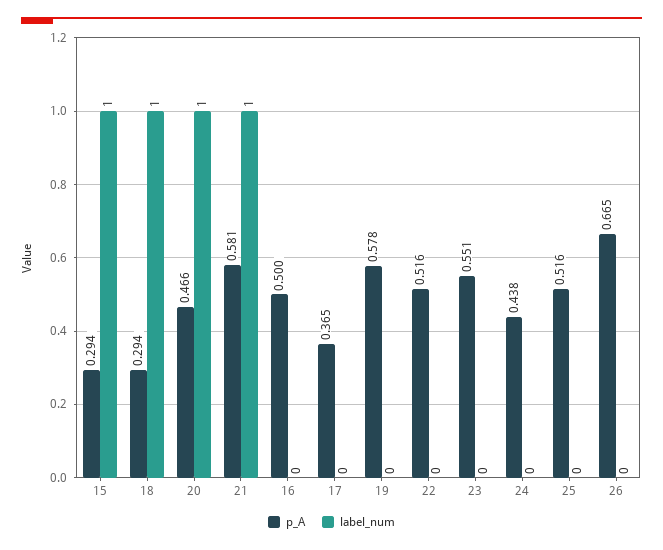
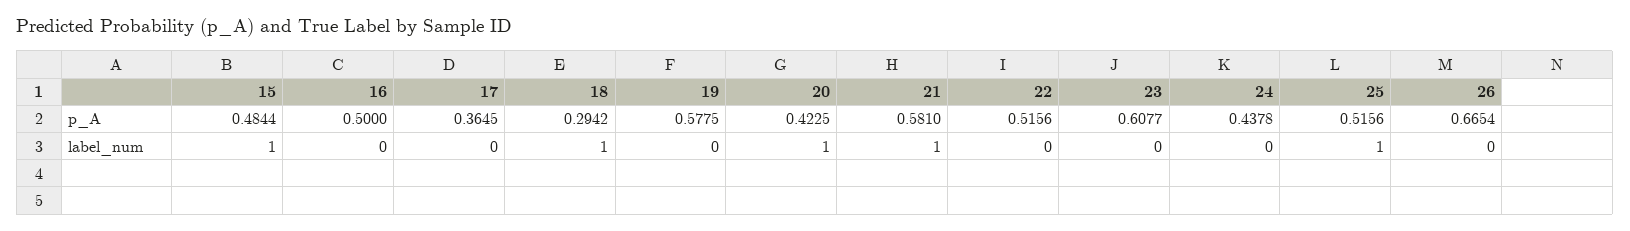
  {
    "p_A": {
-     "15": 0.294,
+     "15": 0.4844,
      "18": 0.2942,
-     "20": 0.466,
+     "20": 0.4225,
      "21": 0.581,
      "16": 0.5,
      "17": 0.3645,
      "19": 0.5775,
      "22": 0.5156,
-     "23": 0.551,
+     "23": 0.6077,
      "24": 0.4378,
      "25": 0.5156,
      "26": 0.6654
    },
    "label_num": {
      "15": 1,
      "18": 1,
      "20": 1,
      "21": 1,
      "16": 0,
      "17": 0,
      "19": 0,
      "22": 0,
      "23": 0,
      "24": 0,
-     "25": 0,
+     "25": 1,
      "26": 0
    }
  }

